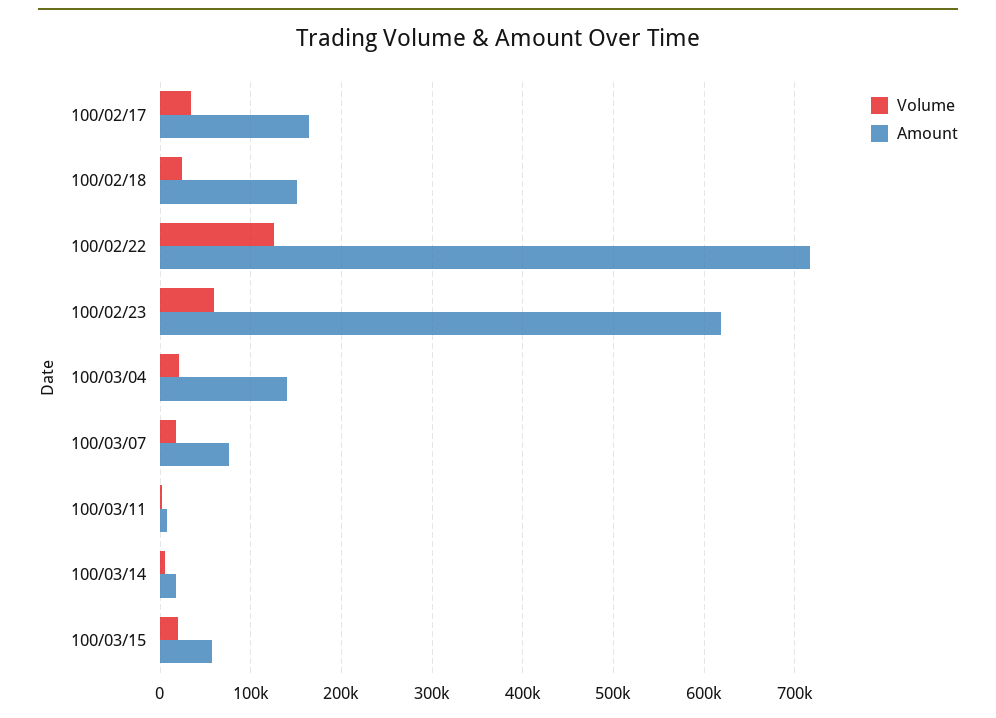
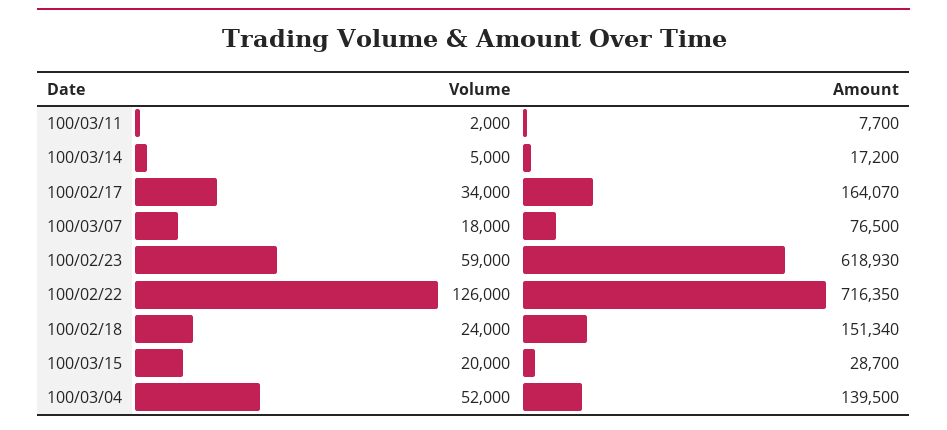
  {
    "Volume": {
      "100/02/17": 34000,
      "100/02/18": 24000,
      "100/02/22": 126000,
      "100/02/23": 59000,
-     "100/03/04": 20000,
+     "100/03/04": 52000,
      "100/03/07": 18000,
      "100/03/11": 2000,
      "100/03/14": 5000,
      "100/03/15": 20000
    },
    "Amount": {
      "100/02/17": 164070,
      "100/02/18": 151340,
      "100/02/22": 716350,
      "100/02/23": 618930,
      "100/03/04": 139500,
      "100/03/07": 76500,
      "100/03/11": 7700,
      "100/03/14": 17200,
-     "100/03/15": 60000
+     "100/03/15": 28700
    }
  }

